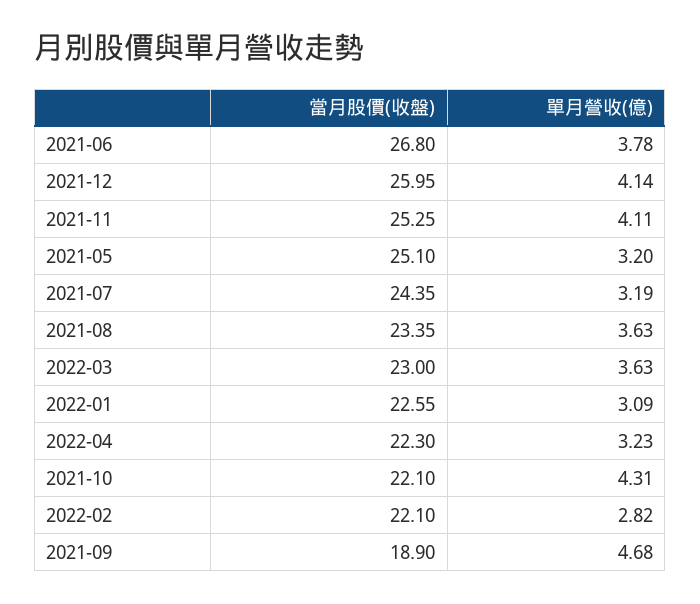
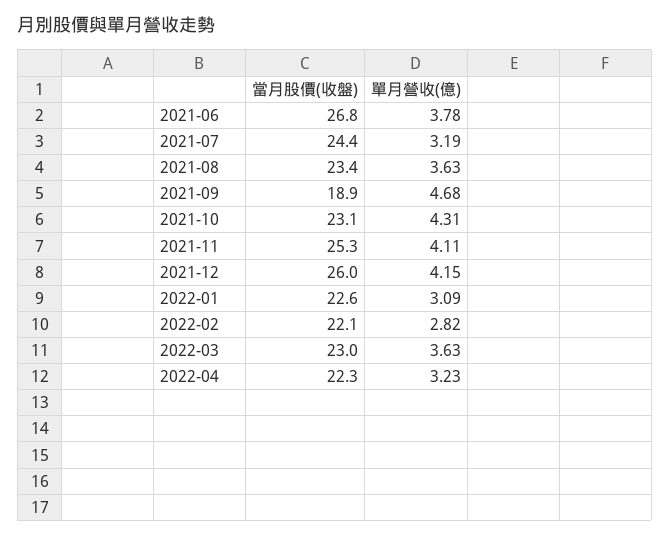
  {
    "當月股價(收盤)": {
      "2021-06": 26.8,
      "2021-12": 25.95,
      "2021-11": 25.25,
-     "2021-05": 25.1,
      "2021-07": 24.35,
      "2021-08": 23.35,
      "2022-03": 23,
      "2022-01": 22.55,
      "2022-04": 22.3,
-     "2021-10": 22.1,
+     "2021-10": 23.1,
      "2022-02": 22.1,
      "2021-09": 18.9
    },
    "單月營收(億)": {
      "2021-06": 3.78,
-     "2021-12": 4.14,
+     "2021-12": 4.15,
      "2021-11": 4.11,
-     "2021-05": 3.2,
      "2021-07": 3.19,
      "2021-08": 3.63,
      "2022-03": 3.63,
      "2022-01": 3.09,
      "2022-04": 3.23,
      "2021-10": 4.31,
      "2022-02": 2.82,
      "2021-09": 4.68
    }
  }

